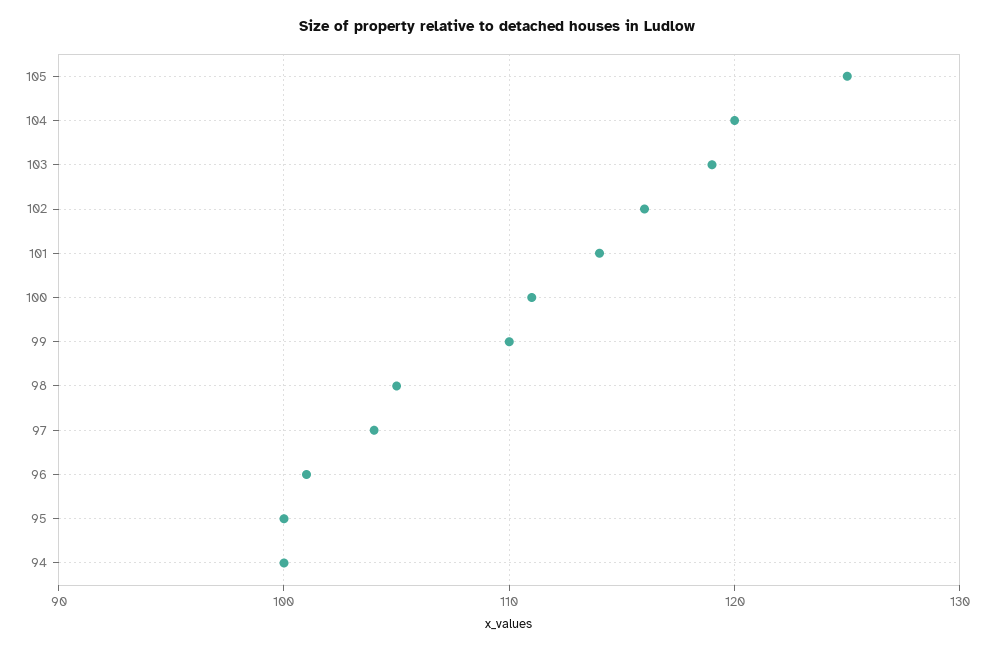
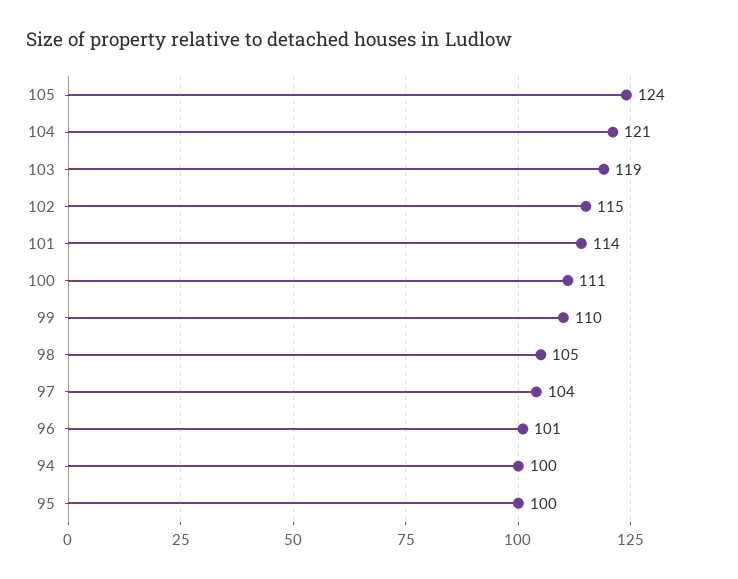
  {
-   "105": 125,
+   "105": 124,
-   "104": 120,
+   "104": 121,
    "103": 119,
-   "102": 116,
+   "102": 115,
    "101": 114,
    "100": 111,
    "99": 110,
    "98": 105,
    "97": 104,
    "96": 101,
    "95": 100,
    "94": 100
  }

